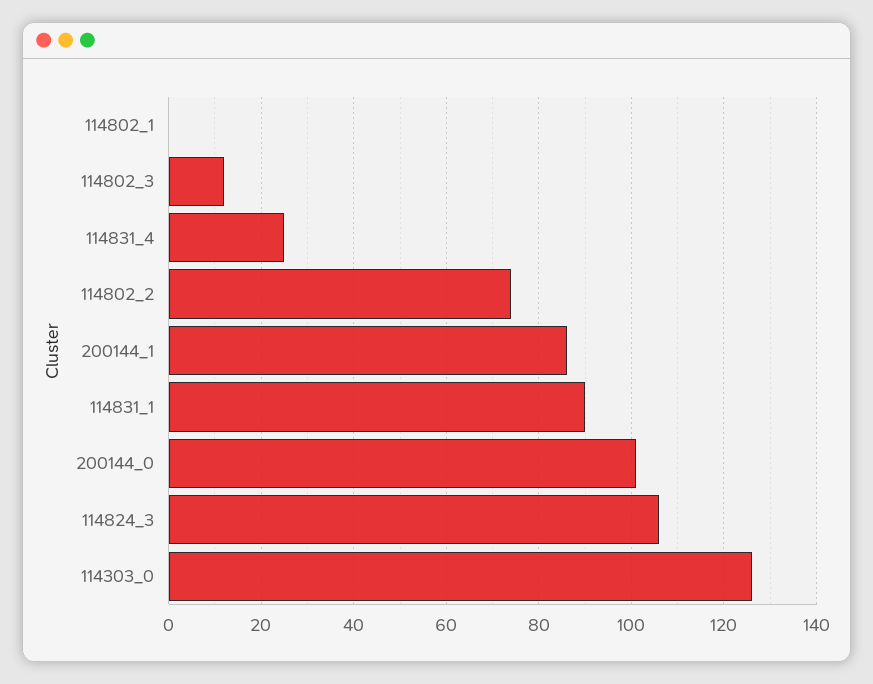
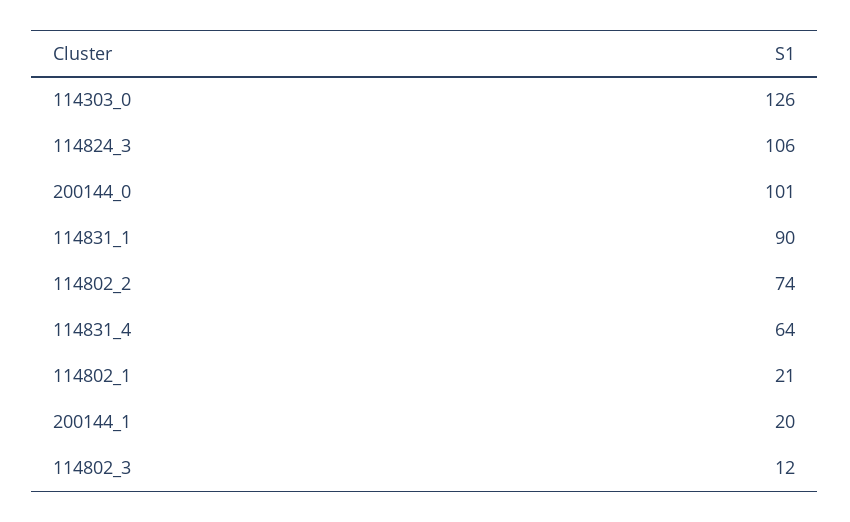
  {
-   "114802_1": 0,
+   "114802_1": 21,
    "114802_3": 12,
-   "114831_4": 25,
+   "114831_4": 64,
    "114802_2": 74,
-   "200144_1": 85,
+   "200144_1": 20,
    "114831_1": 90,
    "200144_0": 101,
    "114824_3": 106,
    "114303_0": 126
  }

